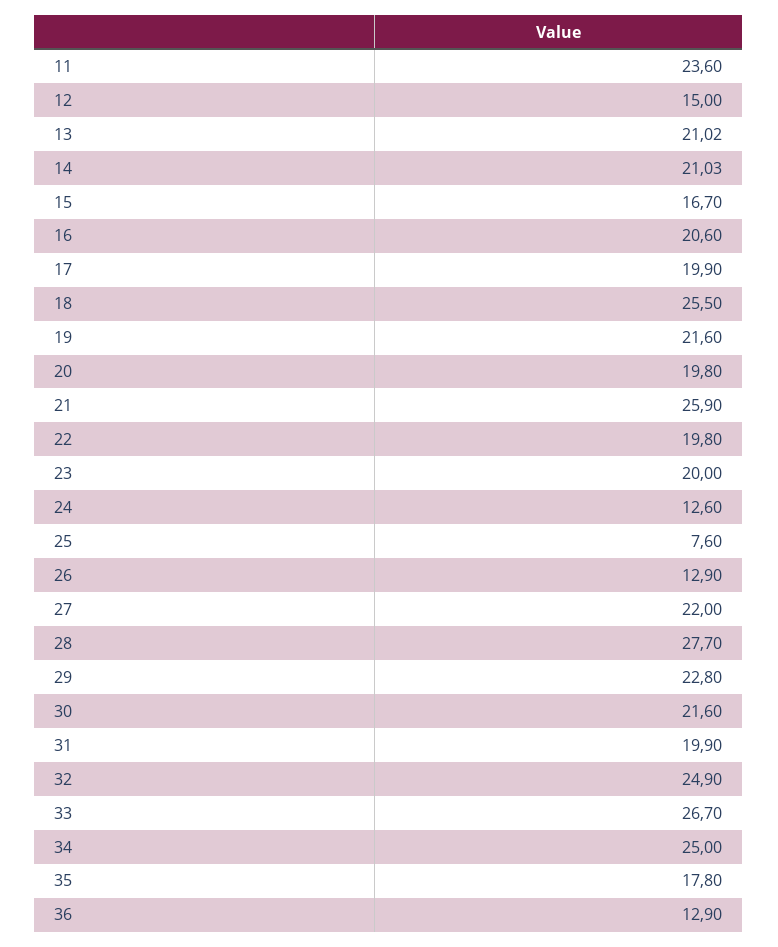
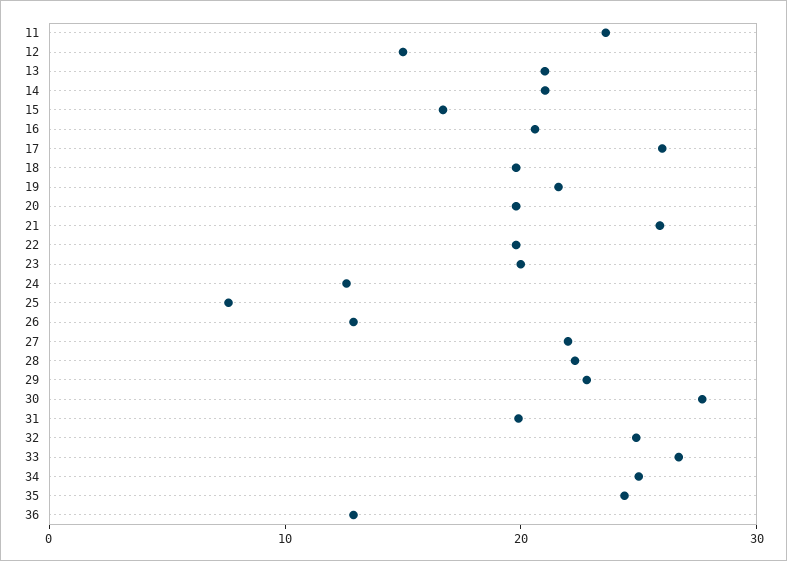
  {
    "11": 23.6,
    "12": 15,
    "13": 21.02,
    "14": 21.03,
    "15": 16.7,
    "16": 20.6,
-   "17": 19.9,
+   "17": 26,
-   "18": 25.5,
+   "18": 20,
    "19": 21.6,
    "20": 19.8,
    "21": 25.9,
    "22": 19.8,
    "23": 20,
    "24": 12.6,
    "25": 7.6,
    "26": 12.9,
    "27": 22,
-   "28": 27.7,
+   "28": 22,
    "29": 22.8,
-   "30": 21.6,
+   "30": 28,
    "31": 19.9,
    "32": 24.9,
    "33": 26.7,
    "34": 25,
-   "35": 17.8,
+   "35": 24,
    "36": 12.9
  }

